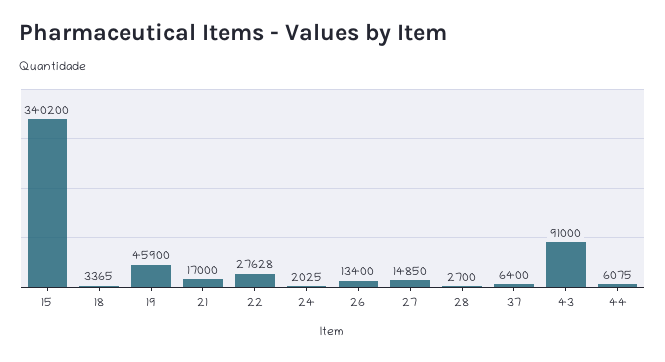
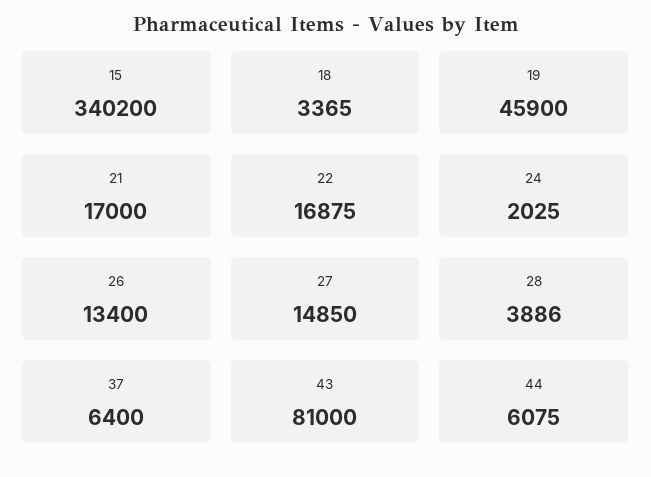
  {
    "15": 340200,
    "18": 3365,
    "19": 45900,
    "21": 17000,
-   "22": 27628,
+   "22": 16875,
    "24": 2025,
    "26": 13400,
    "27": 14850,
-   "28": 2700,
+   "28": 3886,
    "37": 6400,
-   "43": 91000,
+   "43": 81000,
    "44": 6075
  }

